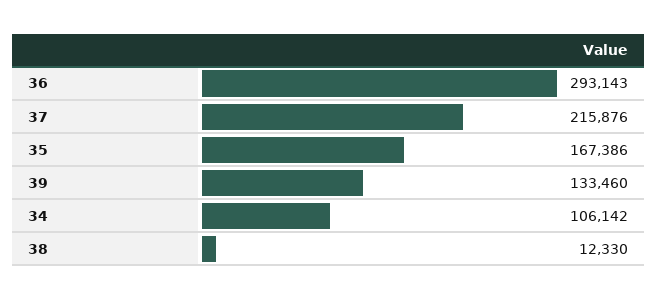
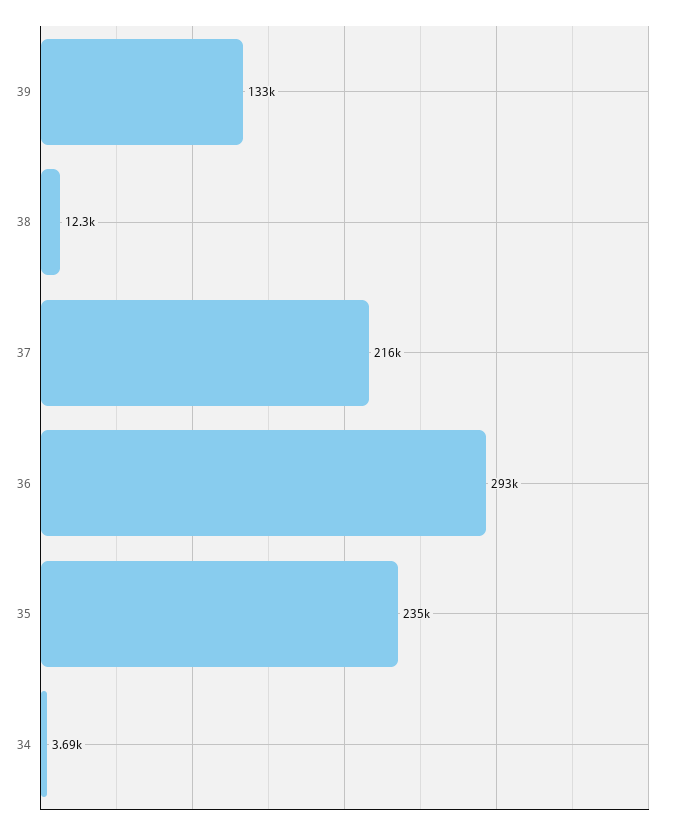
  {
    "36": 293143,
    "37": 215876,
-   "35": 167386,
+   "35": 235000,
    "39": 133460,
-   "34": 106142,
+   "34": 3690,
    "38": 12330
  }

